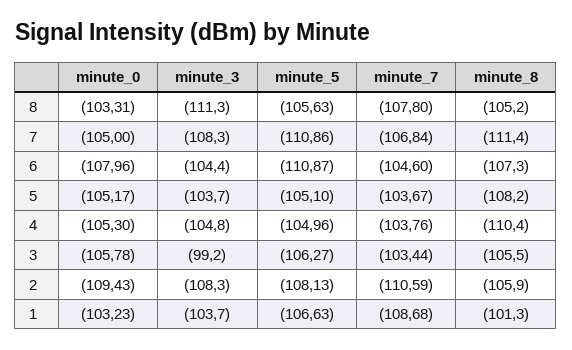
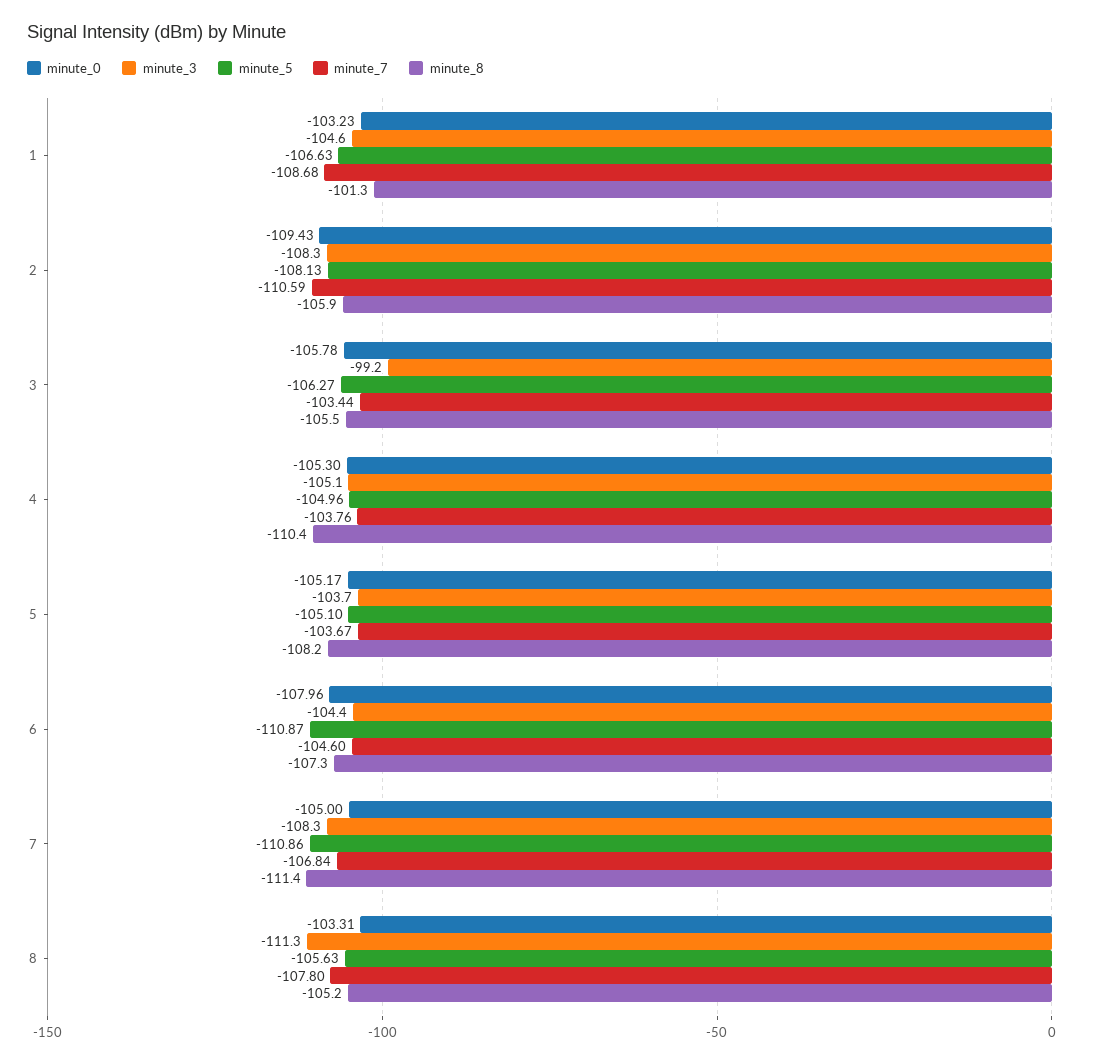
  {
    "minute_0": {
      "8": -103.31,
      "7": -105,
      "6": -107.96,
      "5": -105.17,
      "4": -105.3,
      "3": -105.78,
      "2": -109.43,
      "1": -103.23
    },
    "minute_3": {
      "8": -111.3,
      "7": -108.3,
      "6": -104.4,
      "5": -103.7,
-     "4": -104.8,
+     "4": -105.1,
      "3": -99.2,
      "2": -108.3,
-     "1": -103.7
+     "1": -104.6
    },
    "minute_5": {
      "8": -105.63,
      "7": -110.86,
      "6": -110.87,
      "5": -105.1,
      "4": -104.96,
      "3": -106.27,
      "2": -108.13,
      "1": -106.63
    },
    "minute_7": {
      "8": -107.8,
      "7": -106.84,
      "6": -104.6,
      "5": -103.67,
      "4": -103.76,
      "3": -103.44,
      "2": -110.59,
      "1": -108.68
    },
    "minute_8": {
      "8": -105.2,
      "7": -111.4,
      "6": -107.3,
      "5": -108.2,
      "4": -110.4,
      "3": -105.5,
      "2": -105.9,
      "1": -101.3
    }
  }

